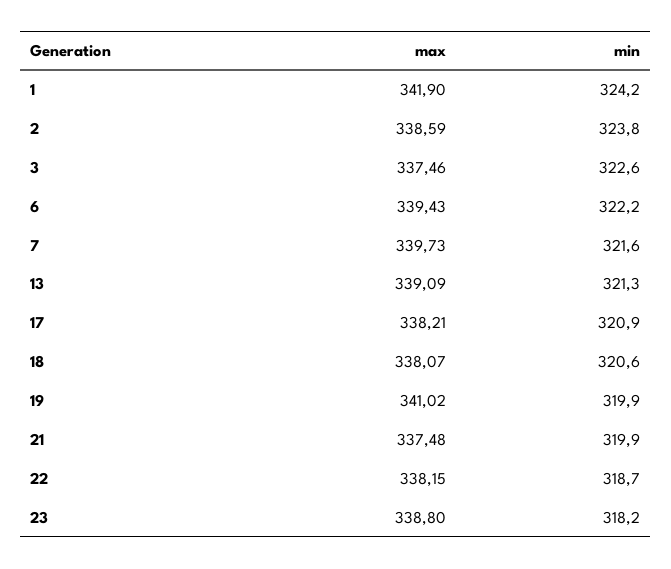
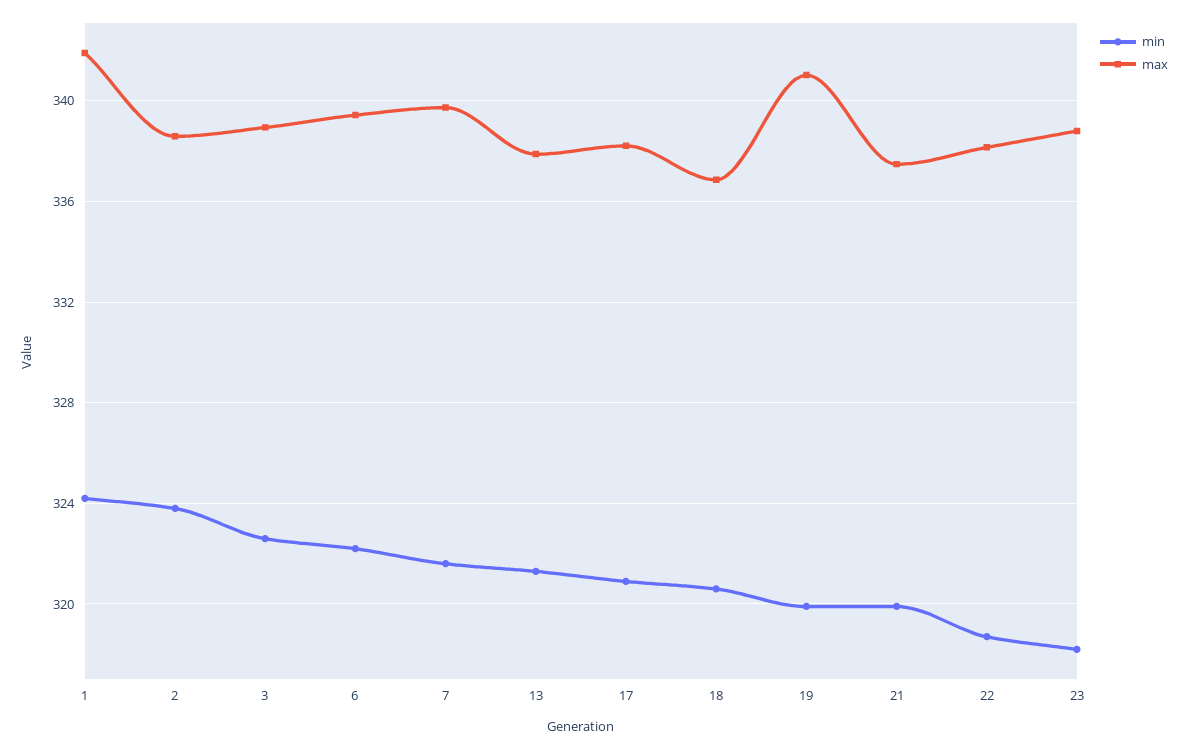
  {
    "max": {
      "1": 341.9,
      "2": 338.59,
-     "3": 337.46,
+     "3": 339,
      "6": 339.43,
      "7": 339.73,
-     "13": 339.09,
+     "13": 338,
      "17": 338.21,
-     "18": 338.07,
+     "18": 337,
      "19": 341.02,
      "21": 337.48,
      "22": 338.15,
      "23": 338.8
    },
    "min": {
      "1": 324.2,
      "2": 323.8,
      "3": 322.6,
      "6": 322.2,
      "7": 321.6,
      "13": 321.3,
      "17": 320.9,
      "18": 320.6,
      "19": 319.9,
      "21": 319.9,
      "22": 318.7,
      "23": 318.2
    }
  }

